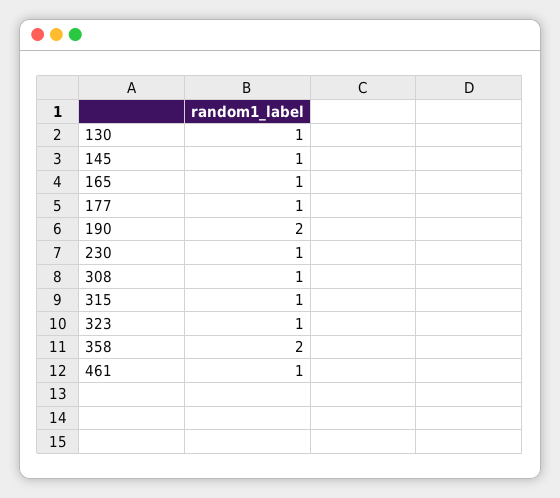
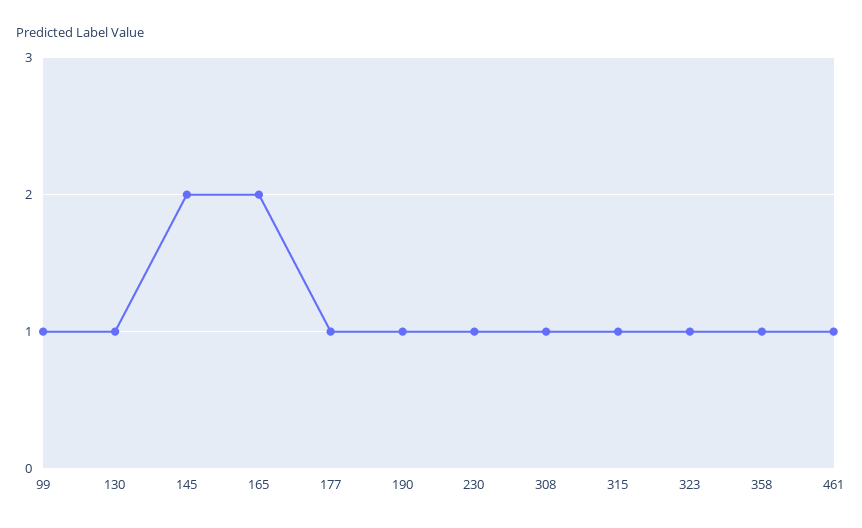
  {
    "130": 1,
-   "145": 1,
+   "145": 2,
-   "165": 1,
+   "165": 2,
    "177": 1,
-   "190": 2,
+   "190": 1,
    "230": 1,
    "308": 1,
    "315": 1,
    "323": 1,
-   "358": 2,
+   "358": 1,
-   "461": 1
+   "461": 1,
+   "99": 1
  }

